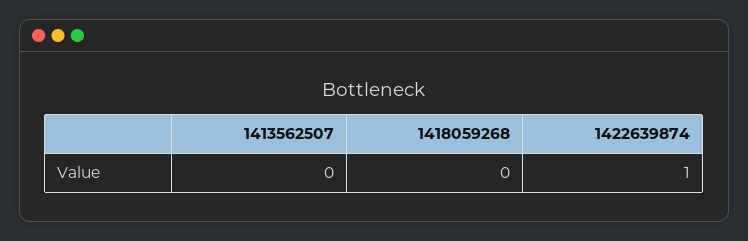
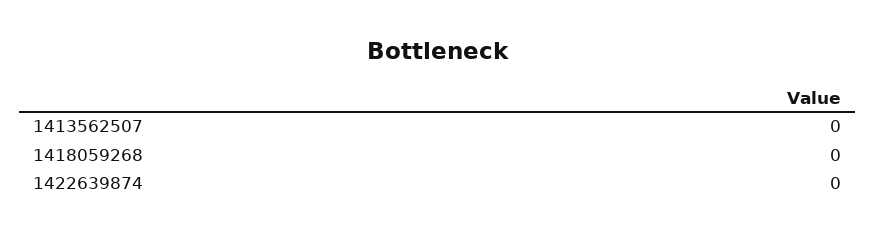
  {
    "1413562507": 0,
    "1418059268": 0,
-   "1422639874": 1
+   "1422639874": 0
  }

